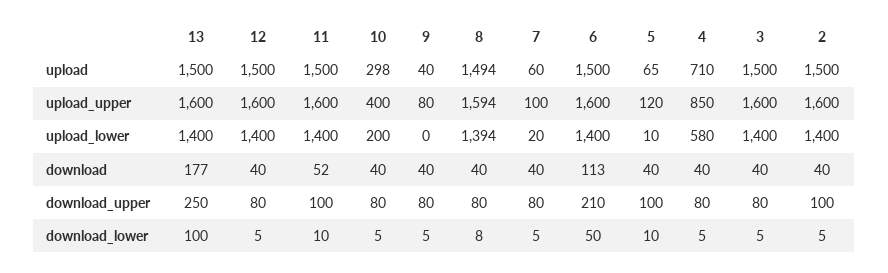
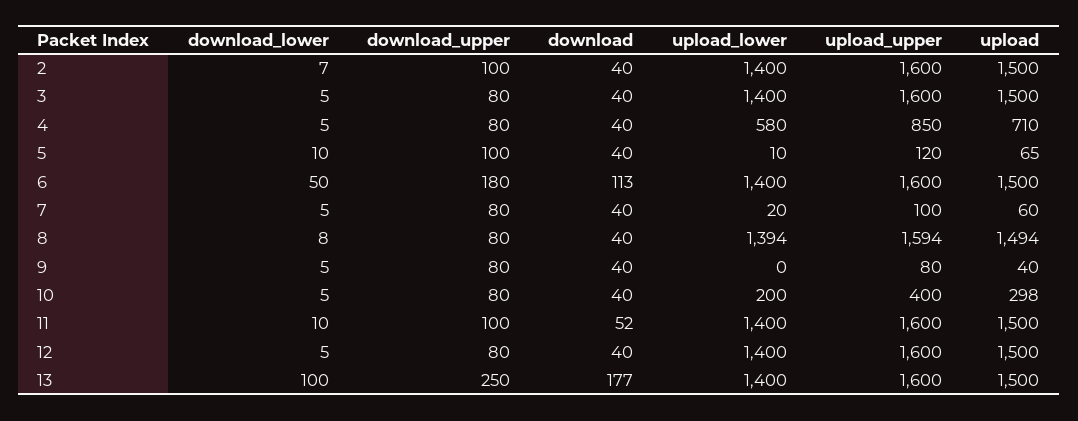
  {
    "13": {
      "upload": 1500,
      "upload_upper": 1600,
      "upload_lower": 1400,
      "download": 177,
      "download_upper": 250,
      "download_lower": 100
    },
    "12": {
      "upload": 1500,
      "upload_upper": 1600,
      "upload_lower": 1400,
      "download": 40,
      "download_upper": 80,
      "download_lower": 5
    },
    "11": {
      "upload": 1500,
      "upload_upper": 1600,
      "upload_lower": 1400,
      "download": 52,
      "download_upper": 100,
      "download_lower": 10
    },
    "10": {
      "upload": 298,
      "upload_upper": 400,
      "upload_lower": 200,
      "download": 40,
      "download_upper": 80,
      "download_lower": 5
    },
    "9": {
      "upload": 40,
      "upload_upper": 80,
      "upload_lower": 0,
      "download": 40,
      "download_upper": 80,
      "download_lower": 5
    },
    "8": {
      "upload": 1494,
      "upload_upper": 1594,
      "upload_lower": 1394,
      "download": 40,
      "download_upper": 80,
      "download_lower": 8
    },
    "7": {
      "upload": 60,
      "upload_upper": 100,
      "upload_lower": 20,
      "download": 40,
      "download_upper": 80,
      "download_lower": 5
    },
    "6": {
      "upload": 1500,
      "upload_upper": 1600,
      "upload_lower": 1400,
      "download": 113,
-     "download_upper": 210,
+     "download_upper": 180,
      "download_lower": 50
    },
    "5": {
      "upload": 65,
      "upload_upper": 120,
      "upload_lower": 10,
      "download": 40,
      "download_upper": 100,
      "download_lower": 10
    },
    "4": {
      "upload": 710,
      "upload_upper": 850,
      "upload_lower": 580,
      "download": 40,
      "download_upper": 80,
      "download_lower": 5
    },
    "3": {
      "upload": 1500,
      "upload_upper": 1600,
      "upload_lower": 1400,
      "download": 40,
      "download_upper": 80,
      "download_lower": 5
    },
    "2": {
      "upload": 1500,
      "upload_upper": 1600,
      "upload_lower": 1400,
      "download": 40,
      "download_upper": 100,
-     "download_lower": 5
+     "download_lower": 7
    }
  }

